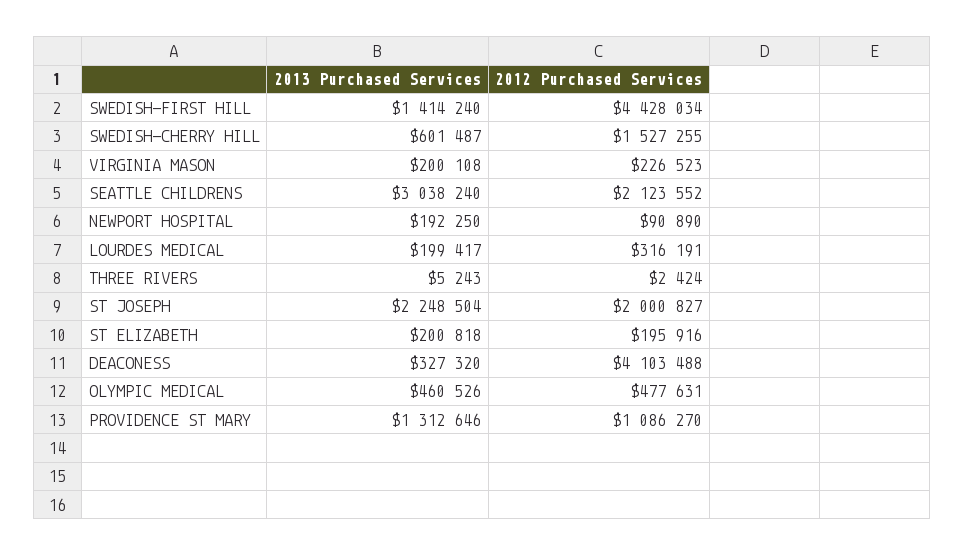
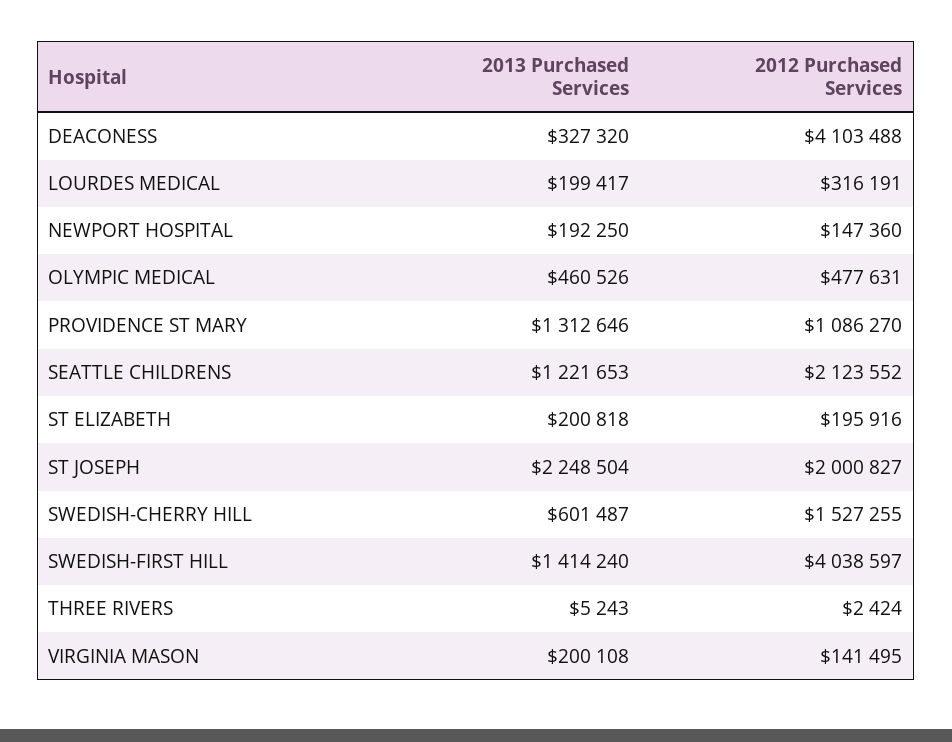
  {
    "2013 Purchased Services": {
      "SWEDISH-FIRST HILL": 1414240,
      "SWEDISH-CHERRY HILL": 601487,
      "VIRGINIA MASON": 200108,
-     "SEATTLE CHILDRENS": 3038240,
+     "SEATTLE CHILDRENS": 1221653,
      "NEWPORT HOSPITAL": 192250,
      "LOURDES MEDICAL": 199417,
      "THREE RIVERS": 5243,
      "ST JOSEPH": 2248504,
      "ST ELIZABETH": 200818,
      "DEACONESS": 327320,
      "OLYMPIC MEDICAL": 460526,
      "PROVIDENCE ST MARY": 1312646
    },
    "2012 Purchased Services": {
-     "SWEDISH-FIRST HILL": 4428034,
+     "SWEDISH-FIRST HILL": 4038597,
      "SWEDISH-CHERRY HILL": 1527255,
-     "VIRGINIA MASON": 226523,
+     "VIRGINIA MASON": 141495,
      "SEATTLE CHILDRENS": 2123552,
-     "NEWPORT HOSPITAL": 90890,
+     "NEWPORT HOSPITAL": 147360,
      "LOURDES MEDICAL": 316191,
      "THREE RIVERS": 2424,
      "ST JOSEPH": 2000827,
      "ST ELIZABETH": 195916,
      "DEACONESS": 4103488,
      "OLYMPIC MEDICAL": 477631,
      "PROVIDENCE ST MARY": 1086270
    }
  }

